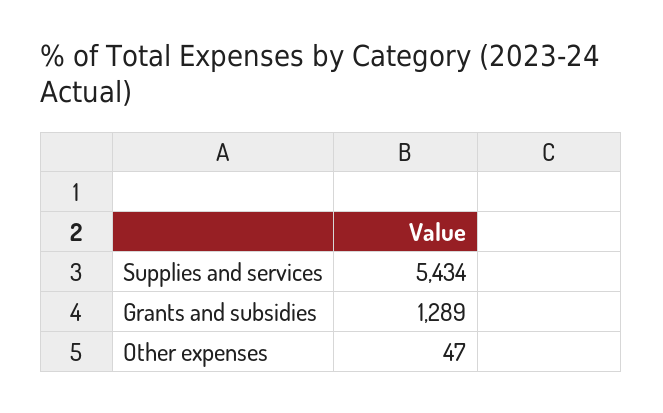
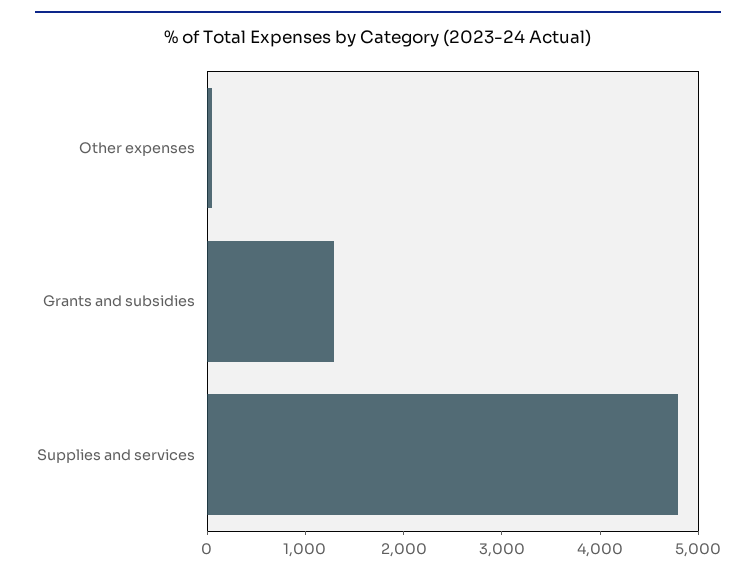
  {
-   "Supplies and services": 5434,
+   "Supplies and services": 4800,
    "Grants and subsidies": 1289,
    "Other expenses": 47
  }

